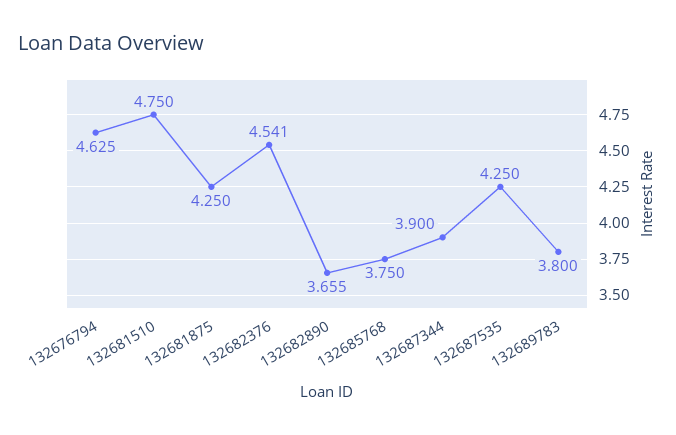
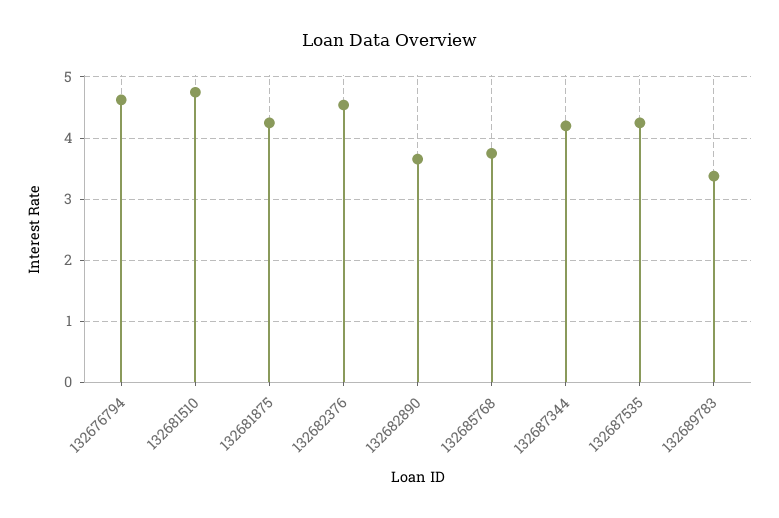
  {
    "132676794": 4.625,
    "132681510": 4.75,
    "132681875": 4.25,
    "132682376": 4.541,
    "132682890": 3.655,
    "132685768": 3.75,
-   "132687344": 3.9,
+   "132687344": 4.2,
    "132687535": 4.25,
-   "132689783": 3.8
+   "132689783": 3.4
  }

